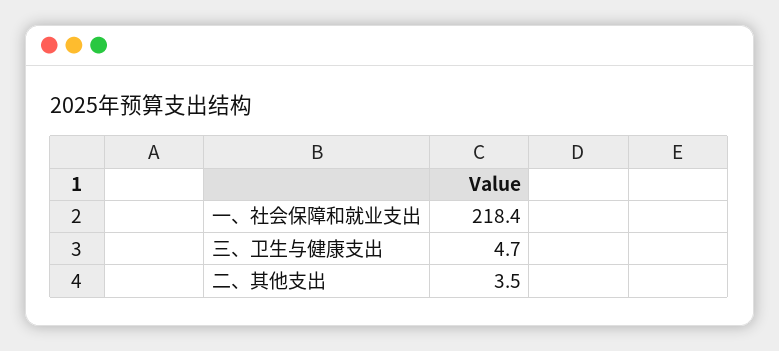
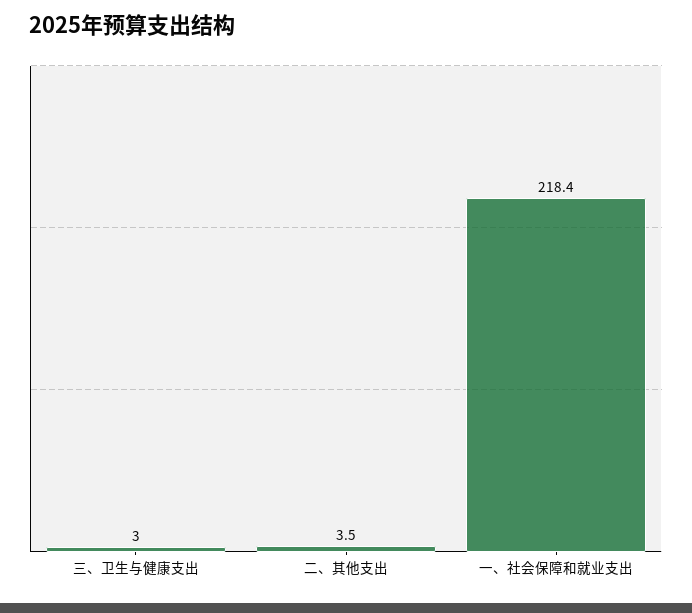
  {
    "一、社会保障和就业支出": 218.4,
-   "三、卫生与健康支出": 4.7,
+   "三、卫生与健康支出": 3,
    "二、其他支出": 3.5
  }

